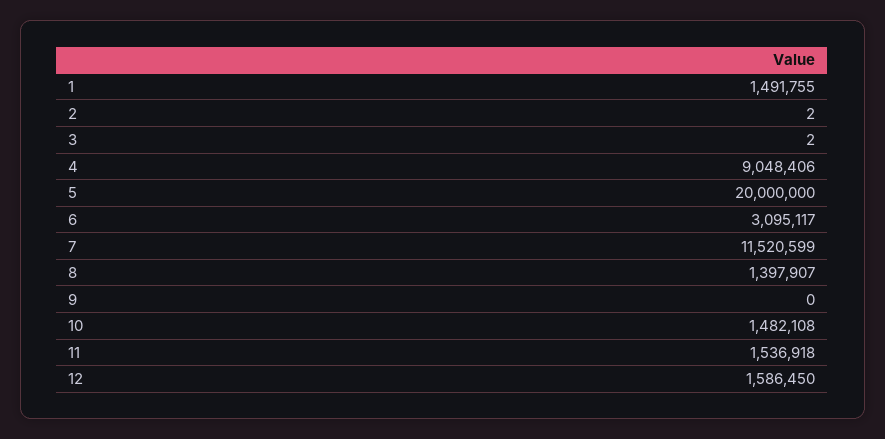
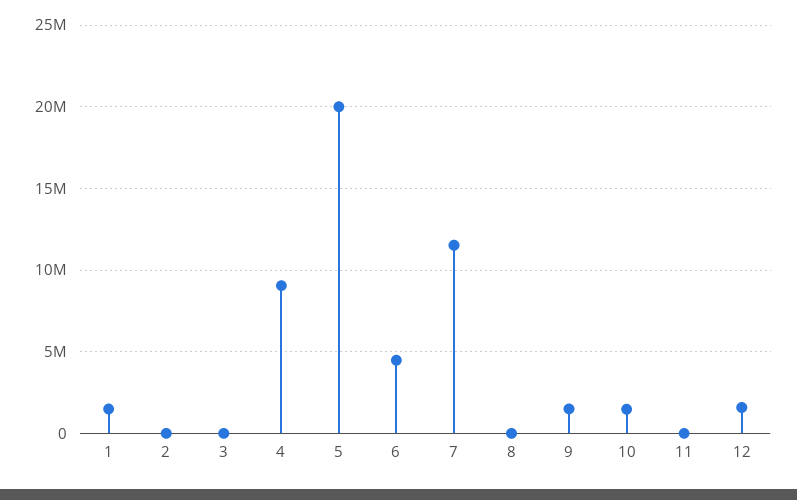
  {
    "1": 1491755,
    "2": 2,
    "3": 2,
    "4": 9048406,
    "5": 20000000,
-   "6": 3095117,
+   "6": 4500000,
    "7": 11520599,
-   "8": 1397907,
+   "8": 0,
-   "9": 0,
+   "9": 1500000,
    "10": 1482108,
-   "11": 1536918,
+   "11": 0,
    "12": 1586450
  }

